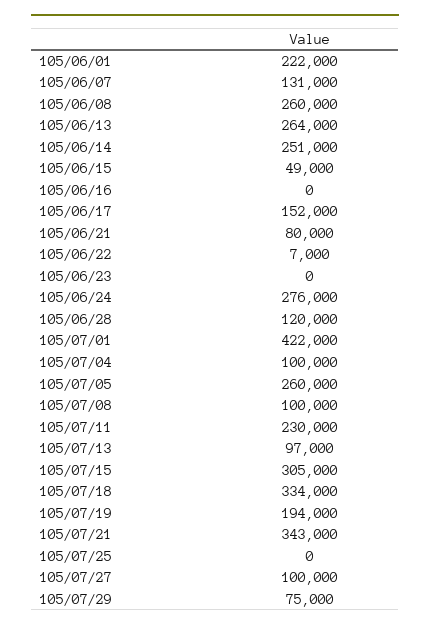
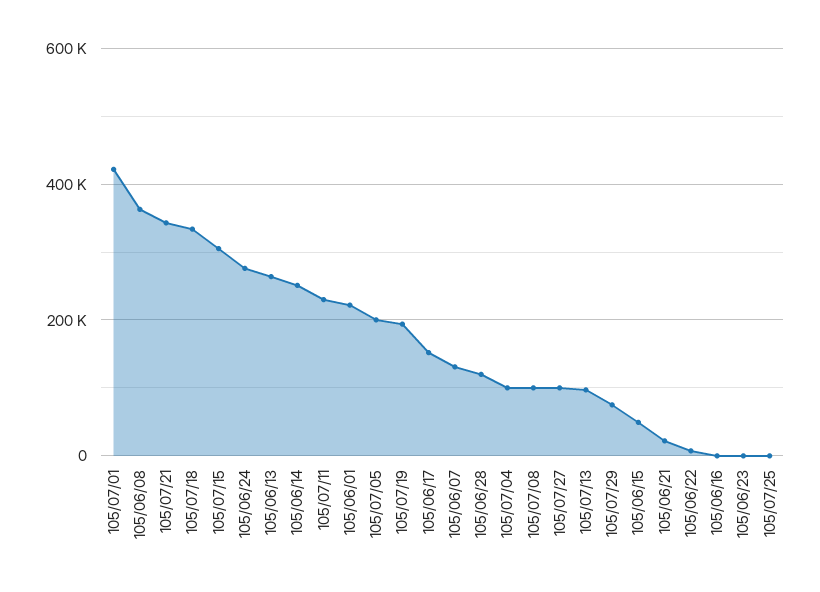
  {
    "105/06/01": 222000,
    "105/06/07": 131000,
-   "105/06/08": 260000,
+   "105/06/08": 360000,
    "105/06/13": 264000,
    "105/06/14": 251000,
    "105/06/15": 49000,
    "105/06/16": 0,
    "105/06/17": 152000,
-   "105/06/21": 80000,
+   "105/06/21": 20000,
    "105/06/22": 7000,
    "105/06/23": 0,
    "105/06/24": 276000,
    "105/06/28": 120000,
    "105/07/01": 422000,
    "105/07/04": 100000,
-   "105/07/05": 260000,
+   "105/07/05": 200000,
    "105/07/08": 100000,
    "105/07/11": 230000,
    "105/07/13": 97000,
    "105/07/15": 305000,
    "105/07/18": 334000,
    "105/07/19": 194000,
    "105/07/21": 343000,
    "105/07/25": 0,
    "105/07/27": 100000,
    "105/07/29": 75000
  }

